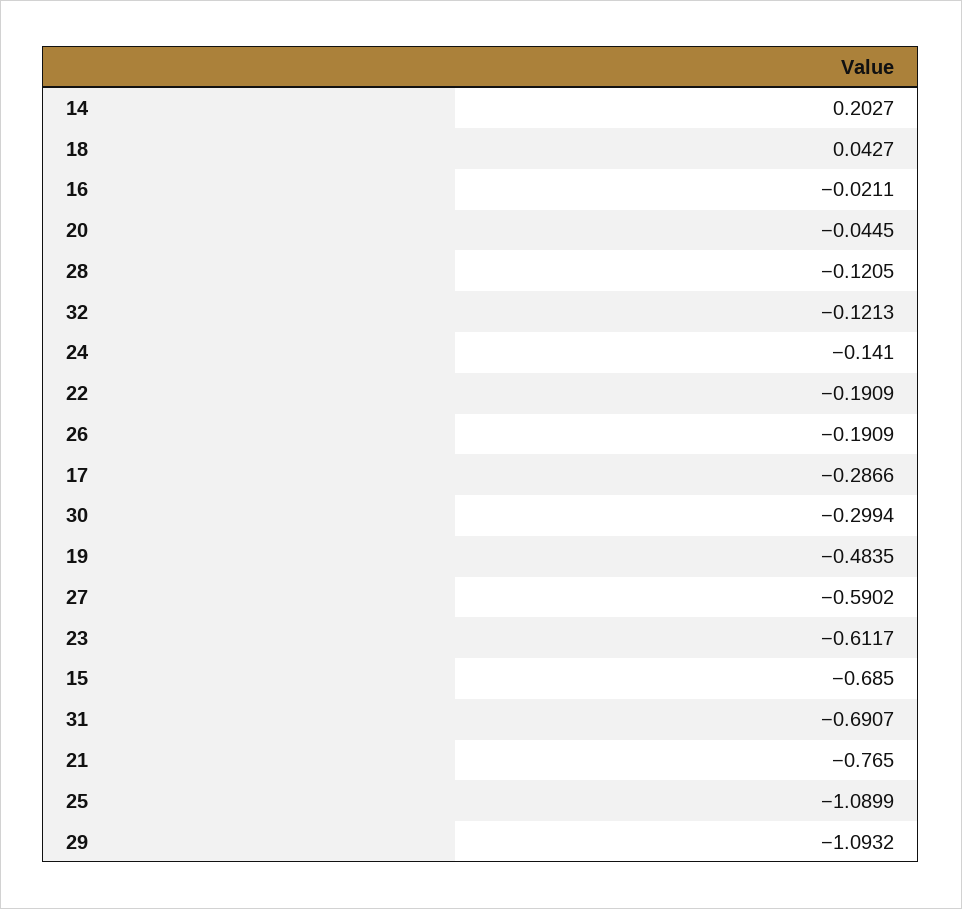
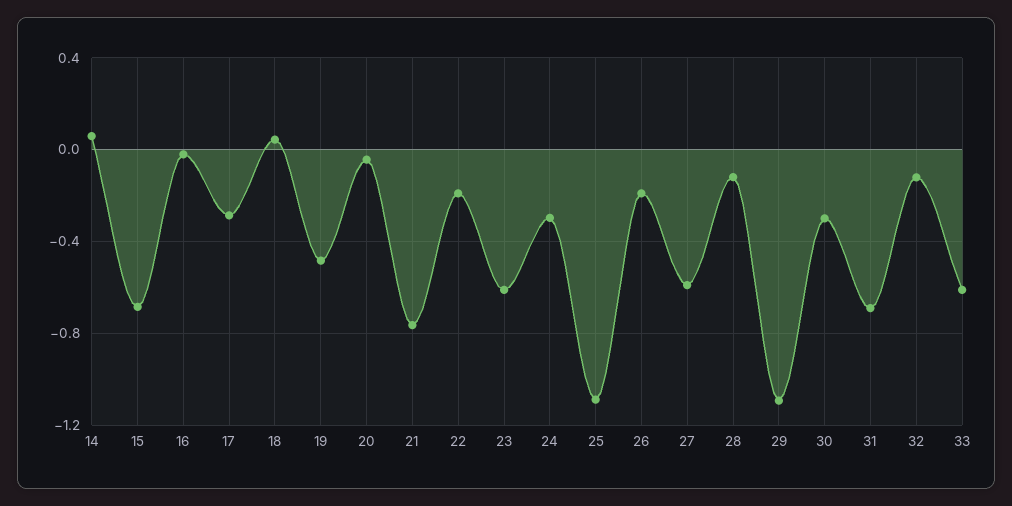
  {
-   "14": 0.2027,
+   "14": 0.05,
    "18": 0.0427,
    "16": -0.0211,
    "20": -0.0445,
    "28": -0.1205,
    "32": -0.1213,
-   "24": -0.141,
+   "24": -0.3,
    "22": -0.1909,
    "26": -0.1909,
    "17": -0.2866,
    "30": -0.2994,
    "19": -0.4835,
    "27": -0.5902,
    "23": -0.6117,
    "15": -0.685,
    "31": -0.6907,
    "21": -0.765,
    "25": -1.0899,
-   "29": -1.0932
+   "29": -1.0932,
+   "33": -0.6
  }

